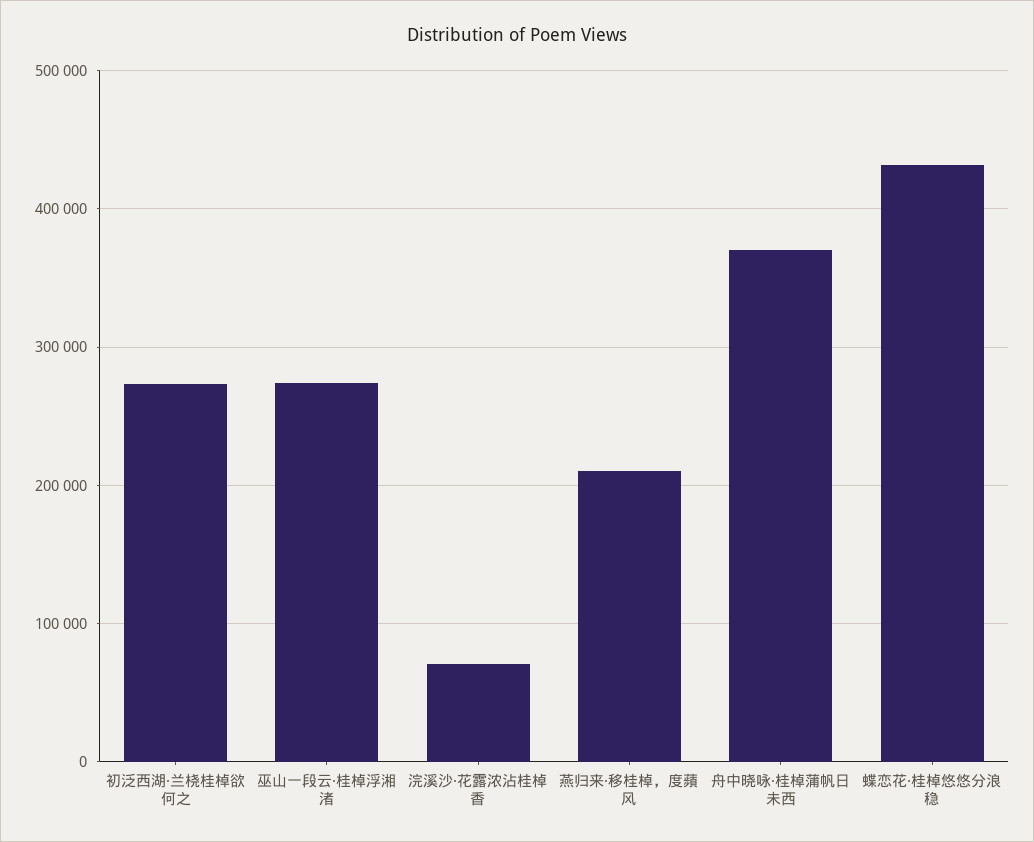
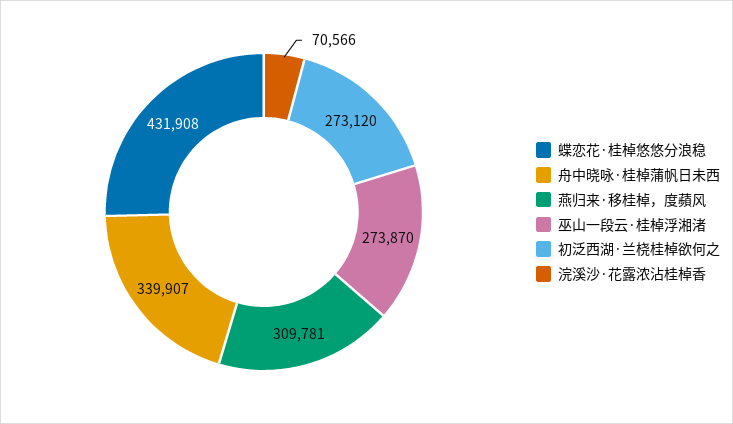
  {
    "初泛西湖·兰桡桂棹欲何之": 273120,
    "巫山一段云·桂棹浮湘渚": 273870,
    "浣溪沙·花露浓沾桂棹香": 70566,
-   "燕归来·移桂棹，度蘋风": 210000,
+   "燕归来·移桂棹，度蘋风": 309781,
-   "舟中晓咏·桂棹蒲帆日未西": 370000,
+   "舟中晓咏·桂棹蒲帆日未西": 339907,
    "蝶恋花·桂棹悠悠分浪稳": 431908
  }

